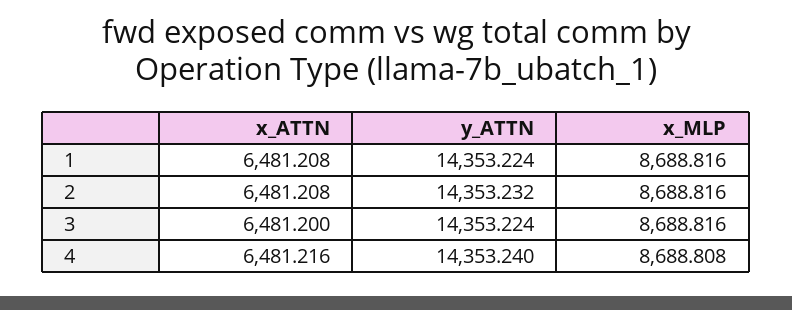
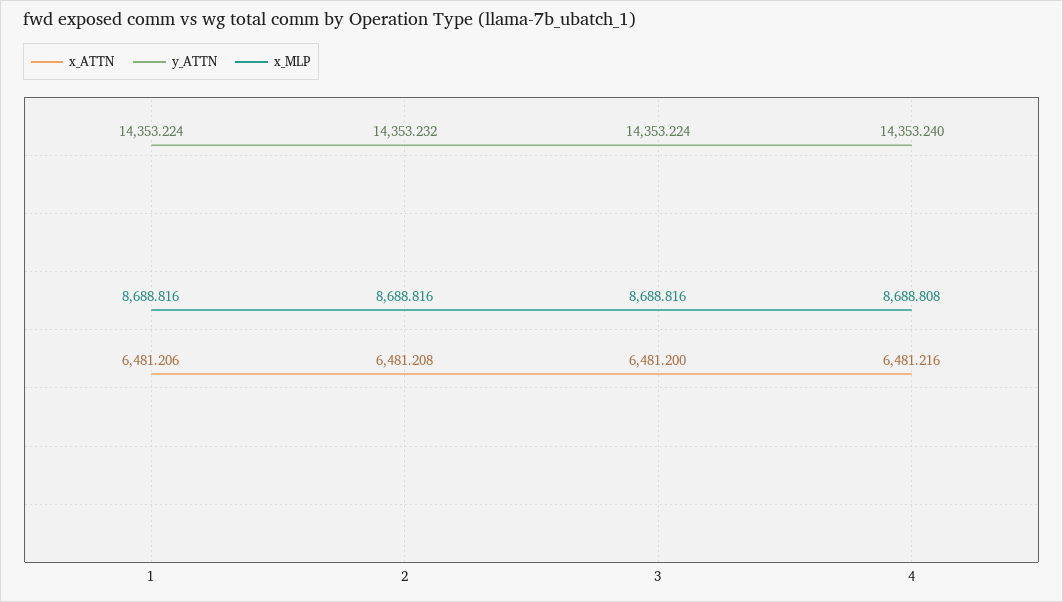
  {
    "x_ATTN": {
-     "1": 6481.208,
+     "1": 6481.206,
      "2": 6481.208,
      "3": 6481.2,
      "4": 6481.216
    },
    "y_ATTN": {
      "1": 14353.224,
      "2": 14353.232,
      "3": 14353.224,
      "4": 14353.24
    },
    "x_MLP": {
      "1": 8688.816,
      "2": 8688.816,
      "3": 8688.816,
      "4": 8688.808
    }
  }

